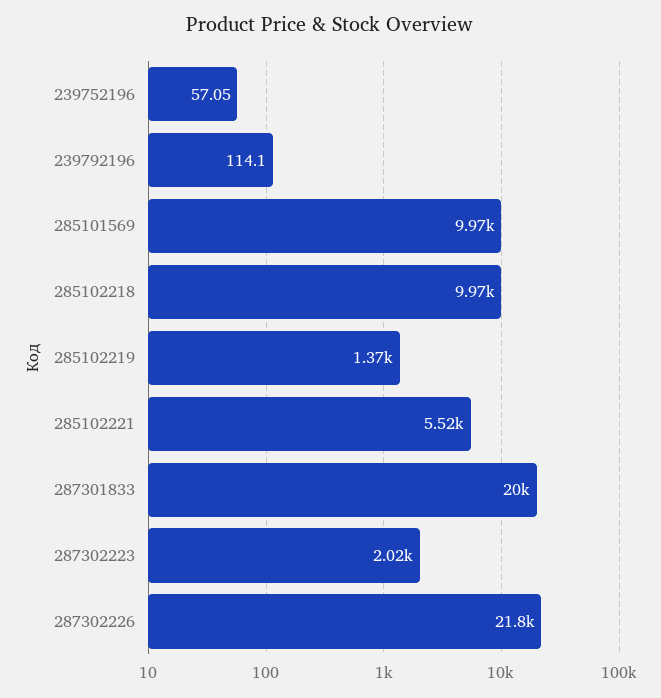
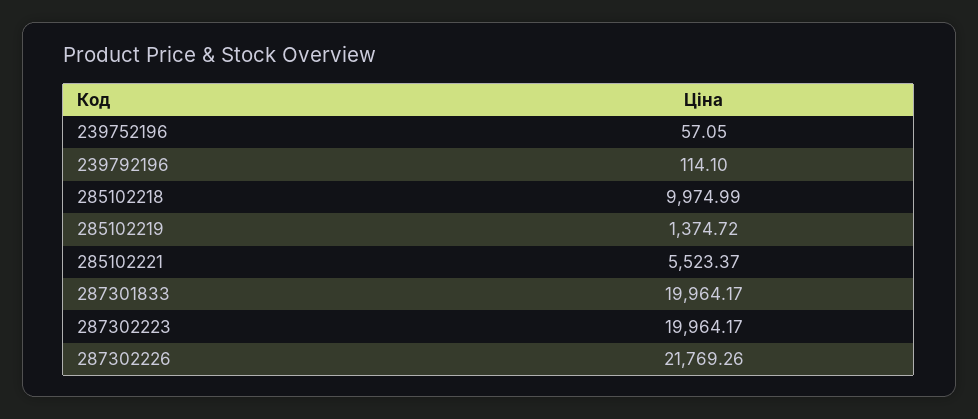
  {
    "239752196": 57.05,
    "239792196": 114.1,
-   "285101569": 9970,
    "285102218": 9974.99,
    "285102219": 1374.72,
    "285102221": 5523.37,
    "287301833": 19964.17,
-   "287302223": 2020,
+   "287302223": 19964.17,
    "287302226": 21769.26
  }

